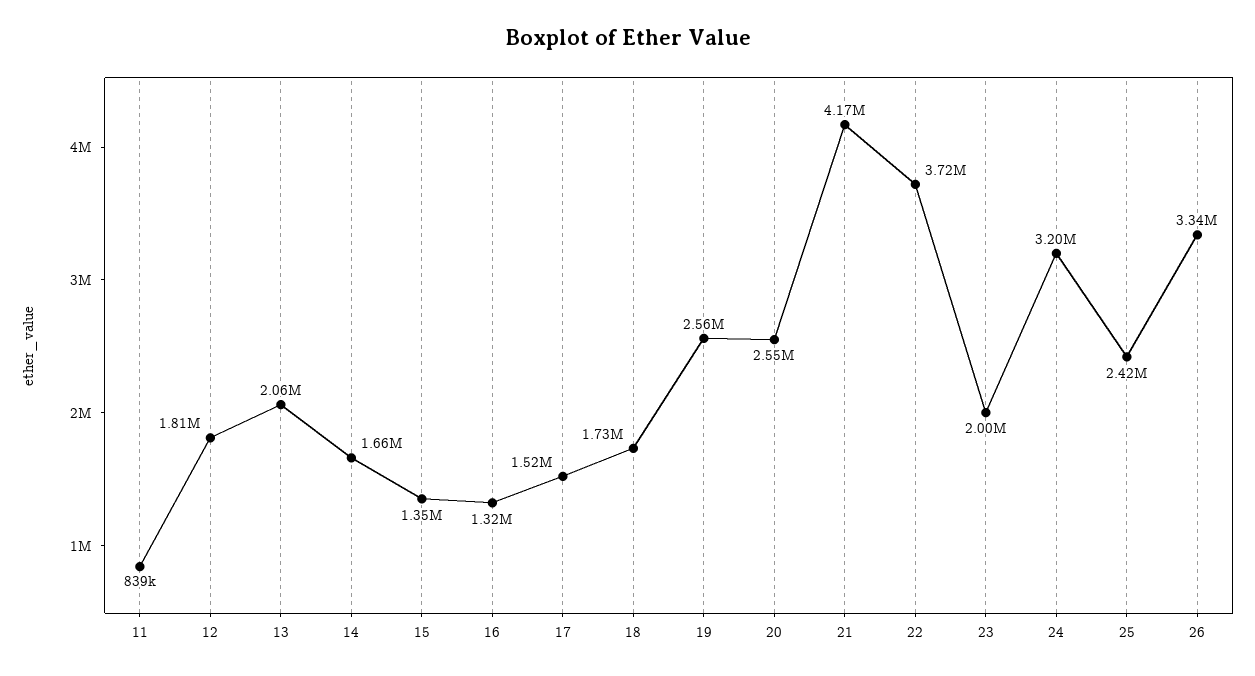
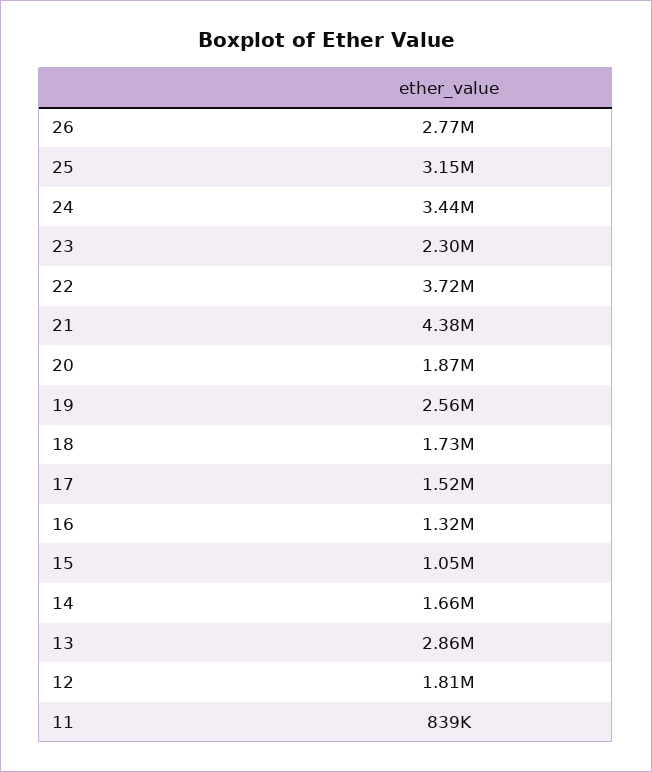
  {
    "11": 839000,
    "12": 1810000,
-   "13": 2060000,
+   "13": 2860000,
    "14": 1660000,
-   "15": 1350000,
+   "15": 1050000,
    "16": 1320000,
    "17": 1520000,
    "18": 1730000,
    "19": 2560000,
-   "20": 2550000,
+   "20": 1870000,
-   "21": 4170000,
+   "21": 4380000,
    "22": 3720000,
-   "23": 2000000,
+   "23": 2300000,
-   "24": 3200000,
+   "24": 3440000,
-   "25": 2420000,
+   "25": 3150000,
-   "26": 3340000
+   "26": 2770000
  }

